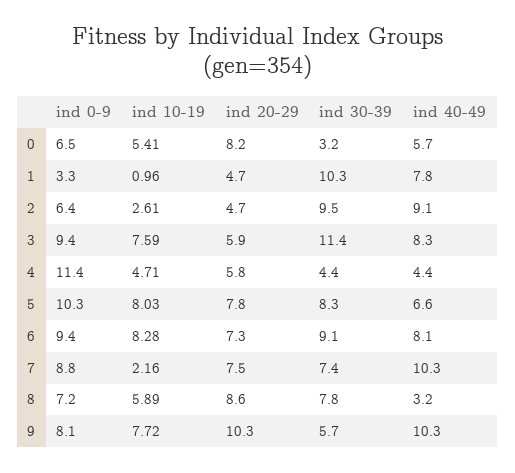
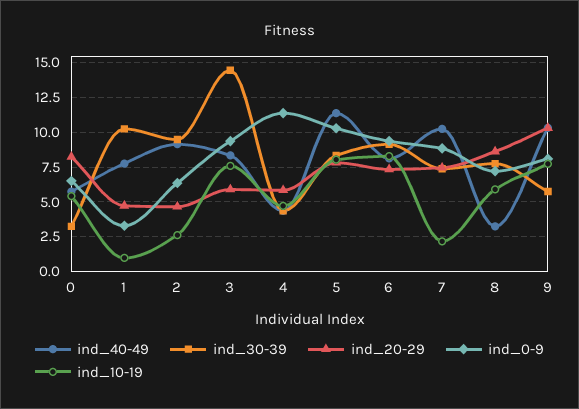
  {
    "ind 0-9": {
      "0": 6.5,
      "1": 3.3,
      "2": 6.4,
      "3": 9.4,
      "4": 11.4,
      "5": 10.3,
      "6": 9.4,
      "7": 8.8,
      "8": 7.2,
      "9": 8.1
    },
    "ind 10-19": {
      "0": 5.41,
      "1": 0.96,
      "2": 2.61,
      "3": 7.59,
      "4": 4.71,
      "5": 8.03,
      "6": 8.28,
      "7": 2.16,
      "8": 5.89,
      "9": 7.72
    },
    "ind 20-29": {
      "0": 8.2,
      "1": 4.7,
      "2": 4.7,
      "3": 5.9,
      "4": 5.8,
      "5": 7.8,
      "6": 7.3,
      "7": 7.5,
      "8": 8.6,
      "9": 10.3
    },
    "ind 30-39": {
      "0": 3.2,
      "1": 10.3,
      "2": 9.5,
-     "3": 11.4,
+     "3": 14.5,
      "4": 4.4,
      "5": 8.3,
      "6": 9.1,
      "7": 7.4,
      "8": 7.8,
      "9": 5.7
    },
    "ind 40-49": {
      "0": 5.7,
      "1": 7.8,
      "2": 9.1,
      "3": 8.3,
      "4": 4.4,
-     "5": 6.6,
+     "5": 11.5,
      "6": 8.1,
      "7": 10.3,
      "8": 3.2,
      "9": 10.3
    }
  }

